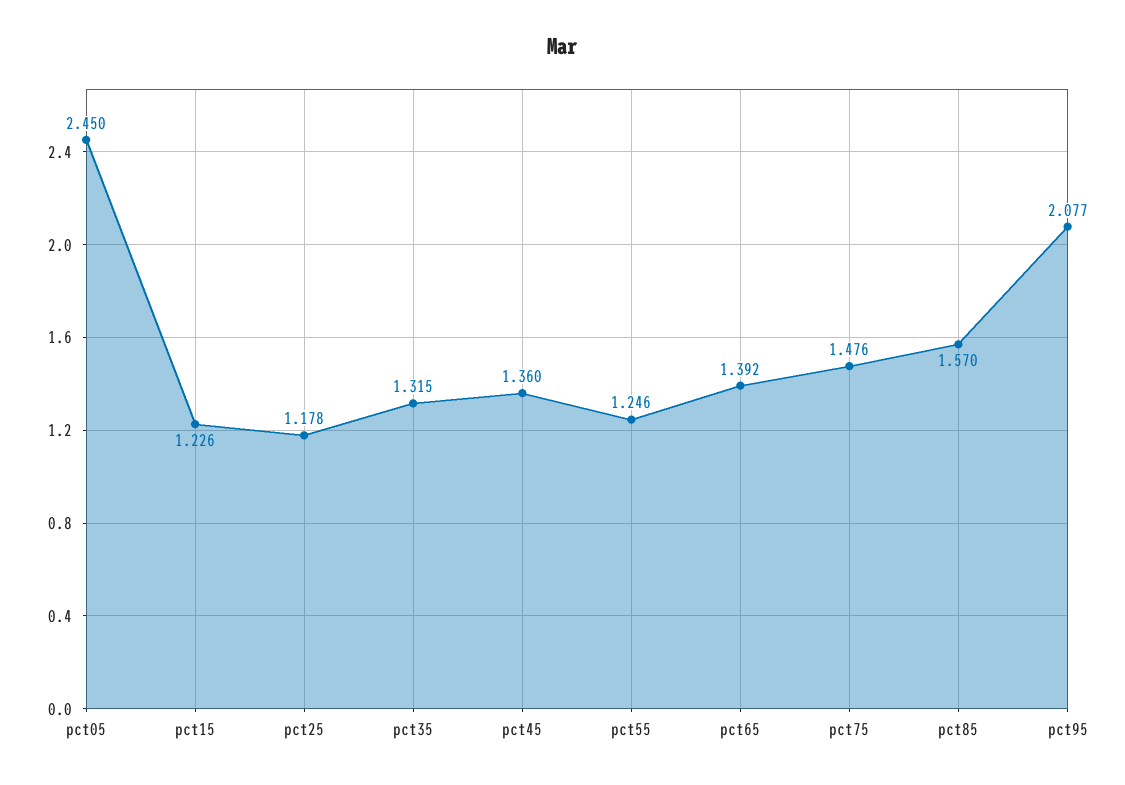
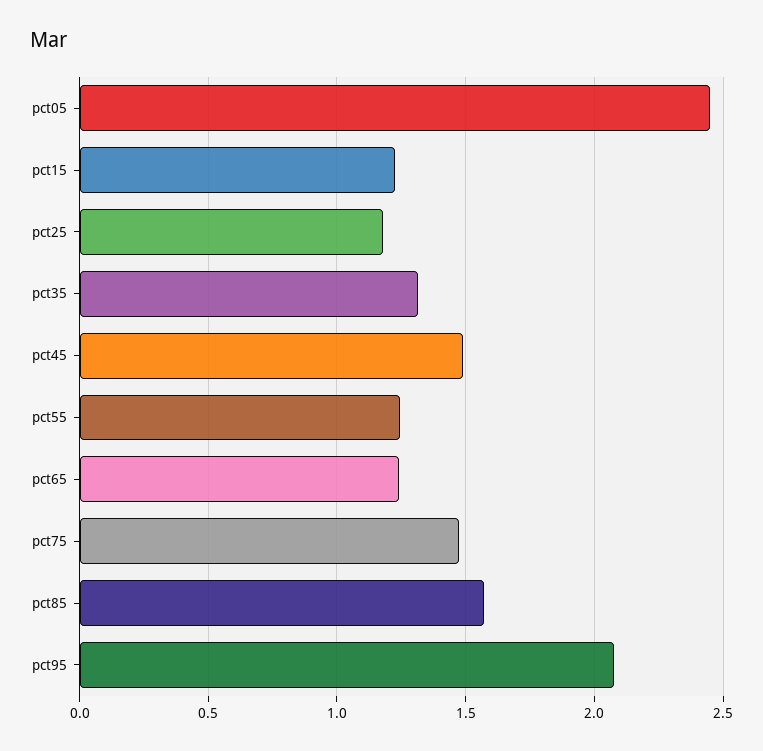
  {
    "pct05": 2.45,
    "pct15": 1.226,
    "pct25": 1.178,
    "pct35": 1.315,
-   "pct45": 1.36,
+   "pct45": 1.5,
    "pct55": 1.246,
-   "pct65": 1.392,
+   "pct65": 1.25,
    "pct75": 1.476,
    "pct85": 1.57,
    "pct95": 2.077
  }

